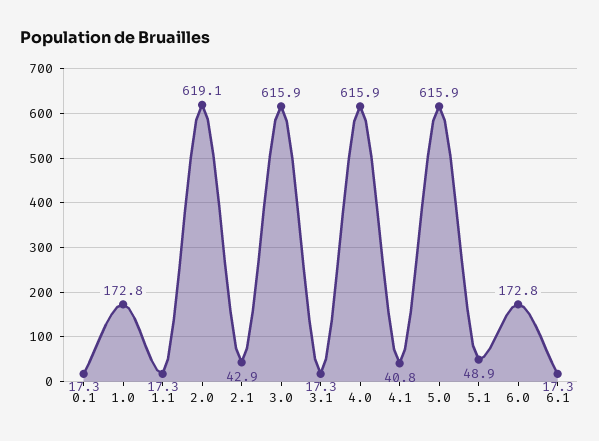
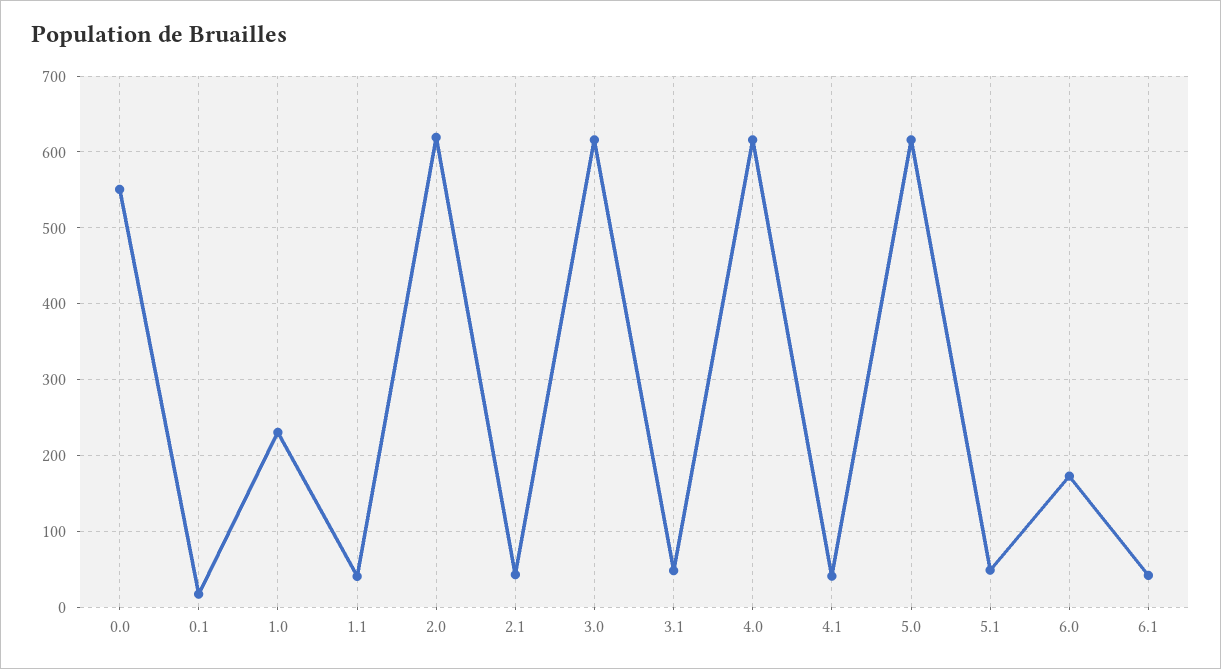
  {
    "0.1": 17.3,
-   "1.0": 172.8,
+   "1.0": 230,
-   "1.1": 17.3,
+   "1.1": 40,
    "2.0": 619.1,
    "2.1": 42.9,
    "3.0": 615.9,
-   "3.1": 17.3,
+   "3.1": 50,
    "4.0": 615.9,
    "4.1": 40.8,
    "5.0": 615.9,
    "5.1": 48.9,
    "6.0": 172.8,
-   "6.1": 17.3
+   "6.1": 40,
+   "0.0": 550
  }

